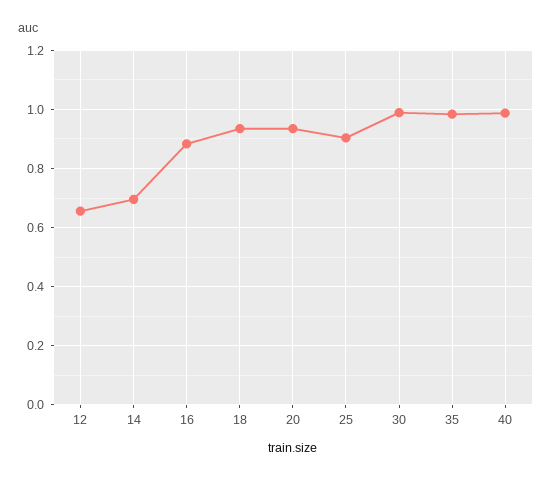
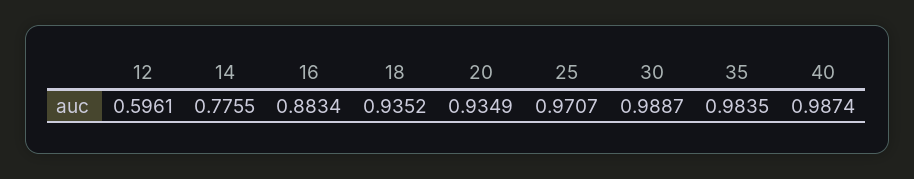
  {
-   "12": 0.65,
+   "12": 0.5961,
-   "14": 0.7,
+   "14": 0.7755,
    "16": 0.8834,
    "18": 0.9352,
    "20": 0.9349,
-   "25": 0.9,
+   "25": 0.9707,
    "30": 0.9887,
    "35": 0.9835,
    "40": 0.9874
  }

